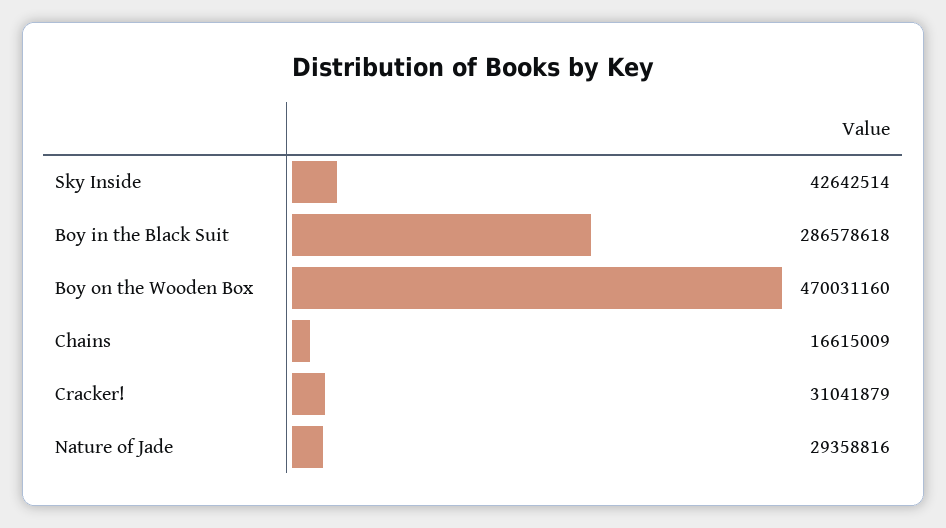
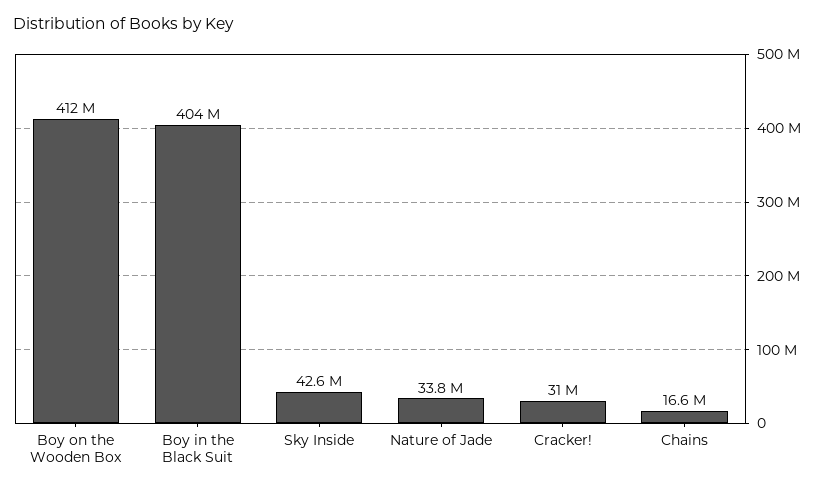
  {
    "Sky Inside": 42642514,
-   "Boy in the Black Suit": 286578618,
+   "Boy in the Black Suit": 404000000,
-   "Boy on the Wooden Box": 470031160,
+   "Boy on the Wooden Box": 412000000,
    "Chains": 16615009,
    "Cracker!": 31041879,
-   "Nature of Jade": 29358816
+   "Nature of Jade": 33800000
  }

